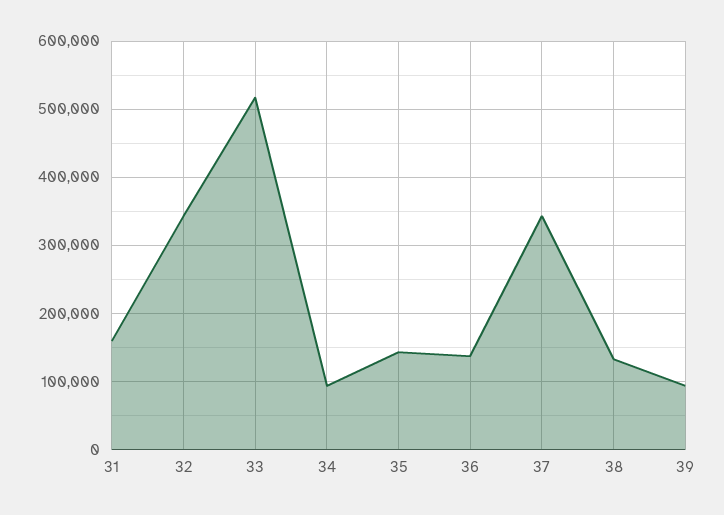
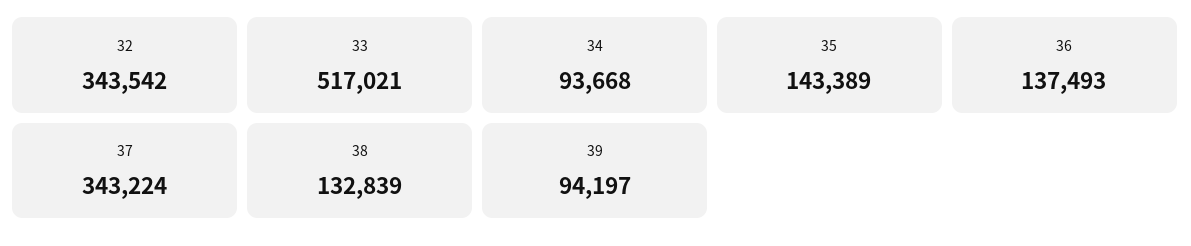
  {
-   "31": 160000,
    "32": 343542,
    "33": 517021,
    "34": 93668,
    "35": 143389,
    "36": 137493,
    "37": 343224,
    "38": 132839,
    "39": 94197
  }

